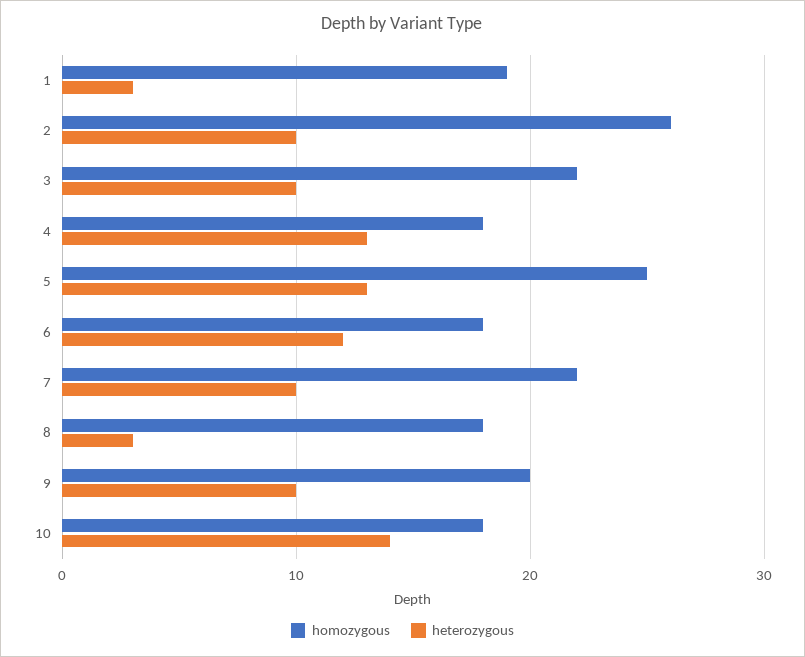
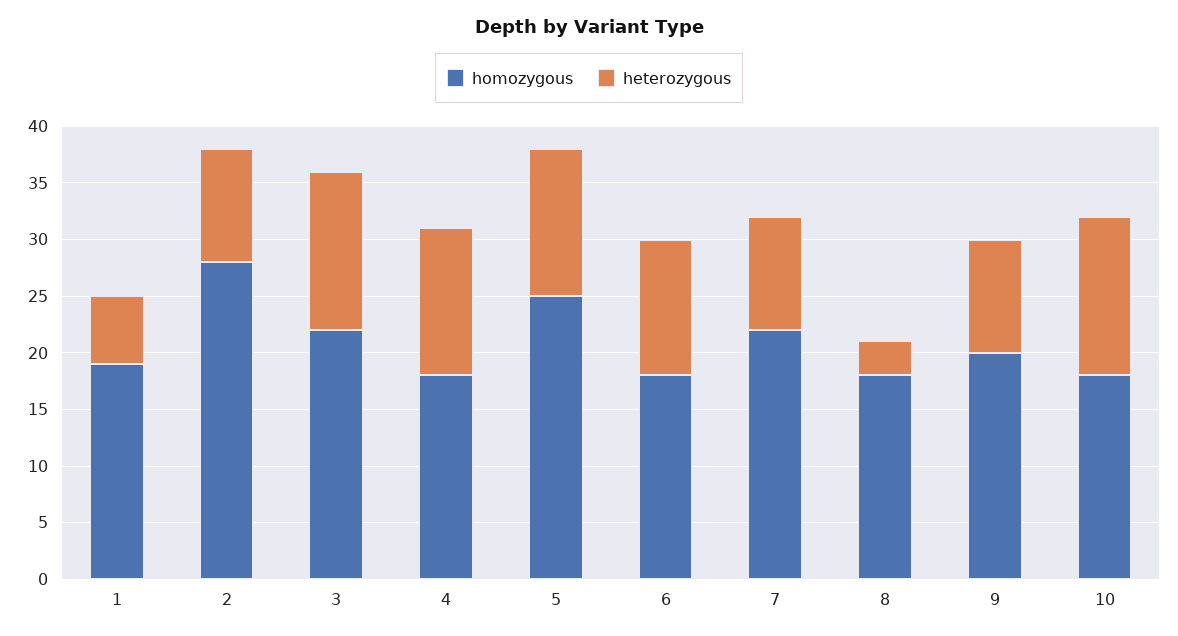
  {
    "homozygous": {
      "1": 19,
-     "2": 26,
+     "2": 28,
      "3": 22,
      "4": 18,
      "5": 25,
      "6": 18,
      "7": 22,
      "8": 18,
      "9": 20,
      "10": 18
    },
    "heterozygous": {
-     "1": 3,
+     "1": 6,
      "2": 10,
-     "3": 10,
+     "3": 14,
      "4": 13,
      "5": 13,
      "6": 12,
      "7": 10,
      "8": 3,
      "9": 10,
      "10": 14
    }
  }

